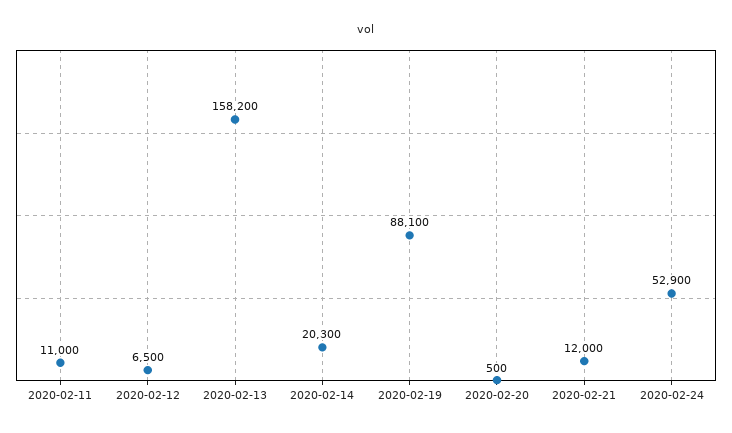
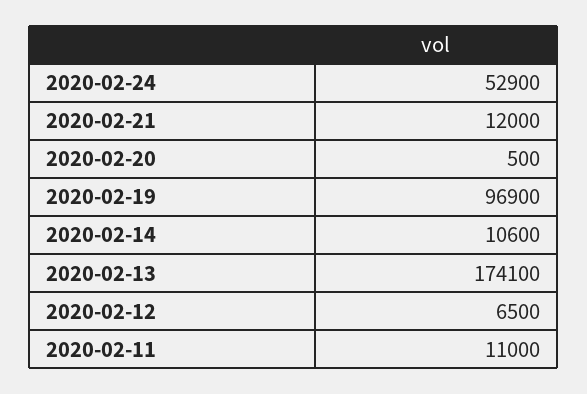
  {
    "2020-02-11": 11000,
    "2020-02-12": 6500,
-   "2020-02-13": 158200,
+   "2020-02-13": 174100,
-   "2020-02-14": 20300,
+   "2020-02-14": 10600,
-   "2020-02-19": 88100,
+   "2020-02-19": 96900,
    "2020-02-20": 500,
    "2020-02-21": 12000,
    "2020-02-24": 52900
  }

